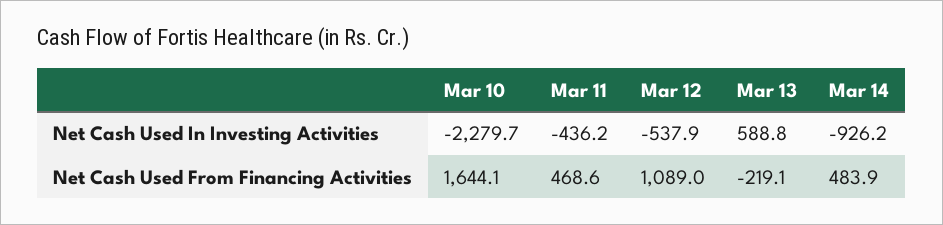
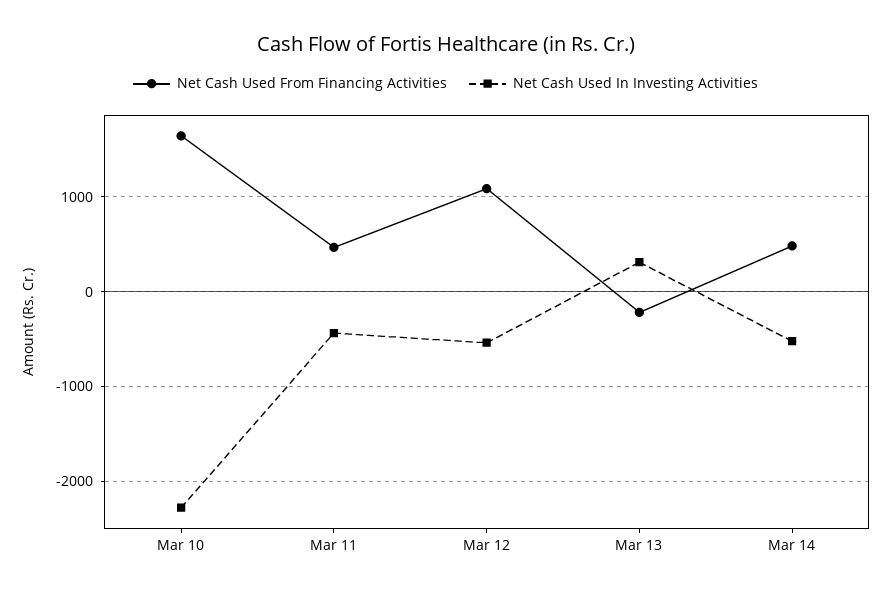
  {
    "Net Cash Used In Investing Activities": {
      "Mar 10": -2279.7,
      "Mar 11": -436.2,
      "Mar 12": -537.9,
-     "Mar 13": 588.8,
+     "Mar 13": 300,
-     "Mar 14": -926.2
+     "Mar 14": -500
    },
    "Net Cash Used From Financing Activities": {
      "Mar 10": 1644.1,
      "Mar 11": 468.6,
      "Mar 12": 1089,
      "Mar 13": -219.1,
      "Mar 14": 483.9
    }
  }

